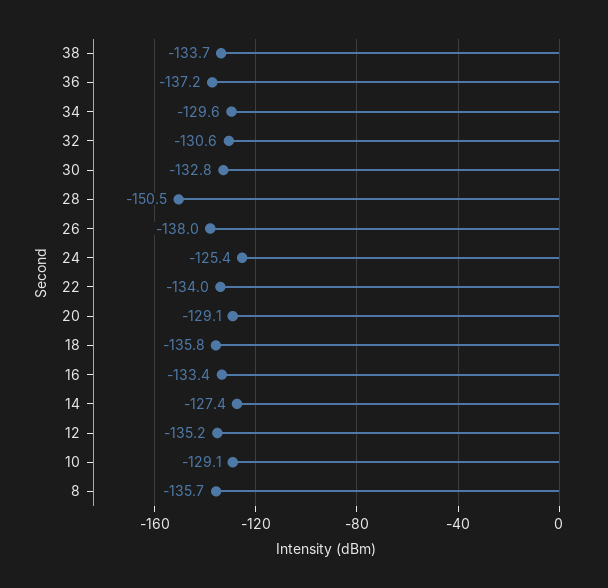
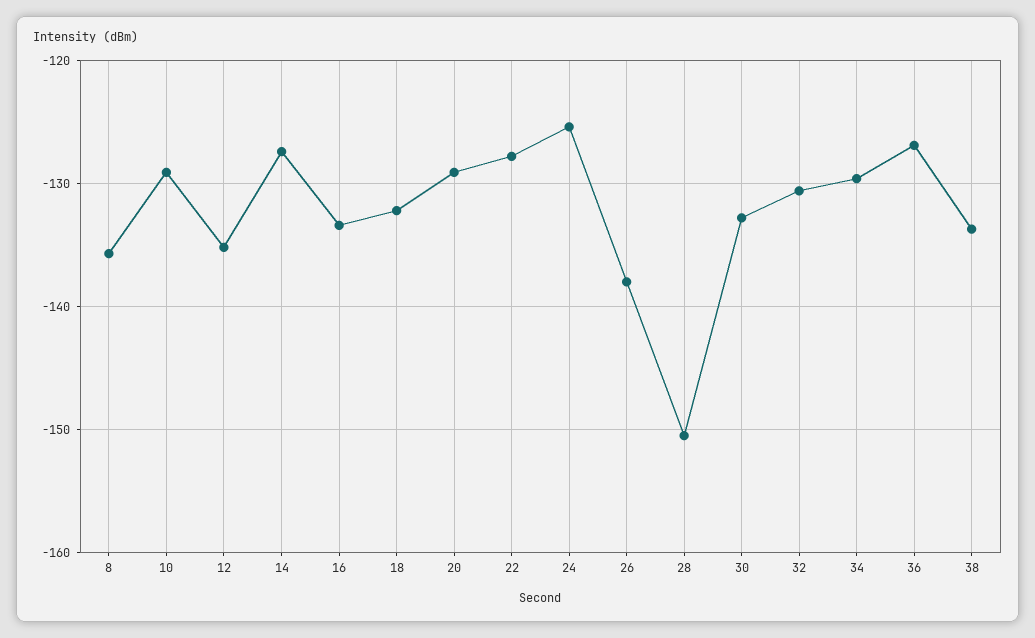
  {
    "38": -133.7,
-   "36": -137.2,
+   "36": -127,
    "34": -129.6,
    "32": -130.6,
    "30": -132.8,
    "28": -150.5,
    "26": -138,
    "24": -125.4,
-   "22": -134,
+   "22": -128,
    "20": -129.1,
-   "18": -135.8,
+   "18": -132,
    "16": -133.4,
    "14": -127.4,
    "12": -135.2,
    "10": -129.1,
    "8": -135.7
  }

